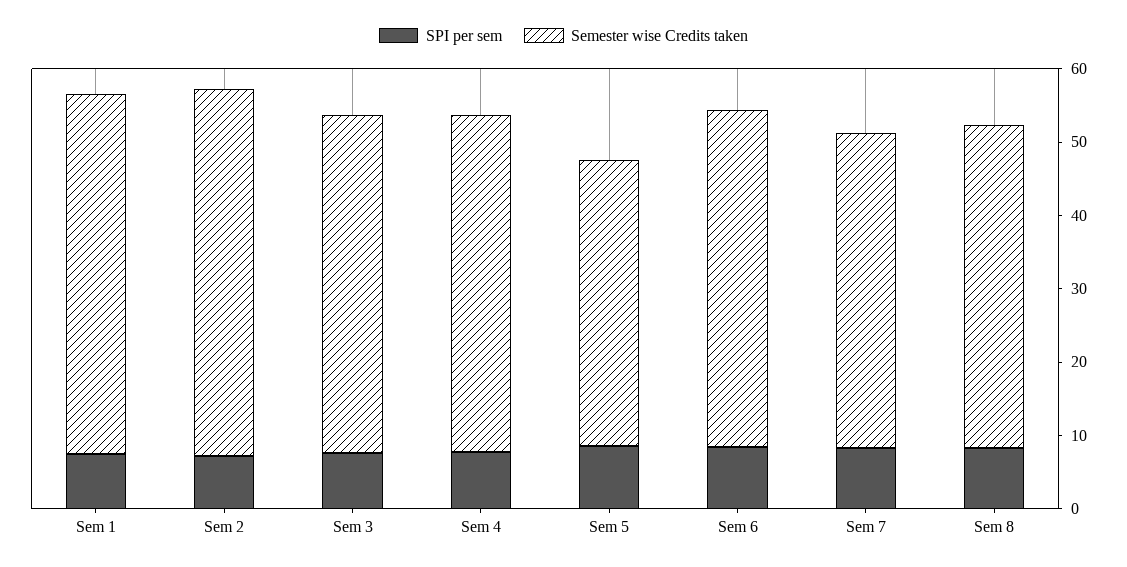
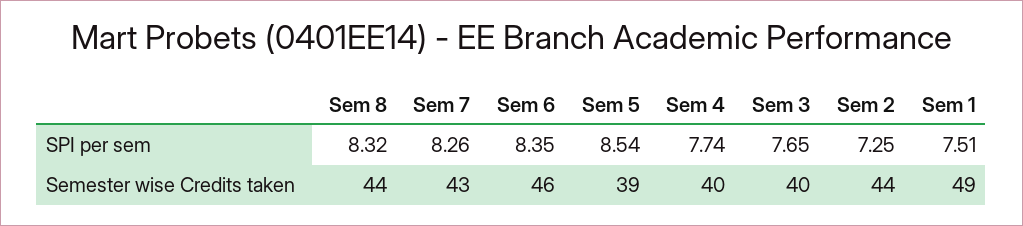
  {
    "SPI per sem": {
      "Sem 1": 7.51,
      "Sem 2": 7.25,
      "Sem 3": 7.65,
      "Sem 4": 7.74,
      "Sem 5": 8.54,
      "Sem 6": 8.35,
      "Sem 7": 8.26,
      "Sem 8": 8.32
    },
    "Semester wise Credits taken": {
      "Sem 1": 49,
-     "Sem 2": 50,
+     "Sem 2": 44,
-     "Sem 3": 46,
+     "Sem 3": 40,
-     "Sem 4": 46,
+     "Sem 4": 40,
      "Sem 5": 39,
      "Sem 6": 46,
      "Sem 7": 43,
      "Sem 8": 44
    }
  }

